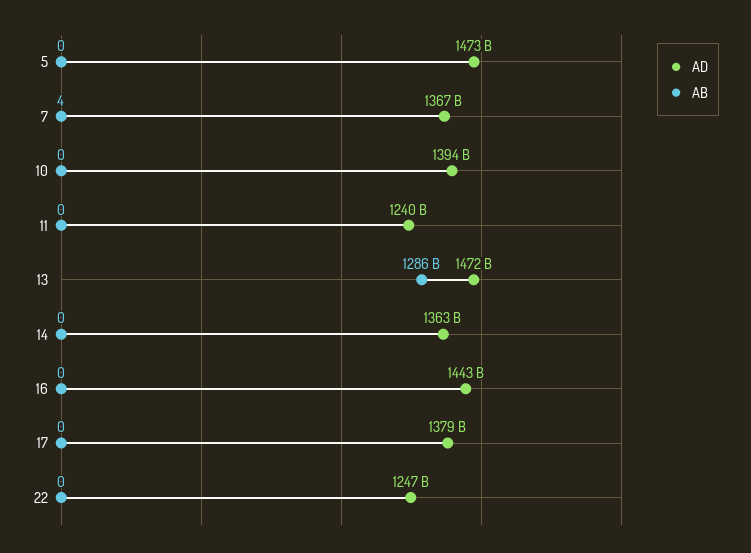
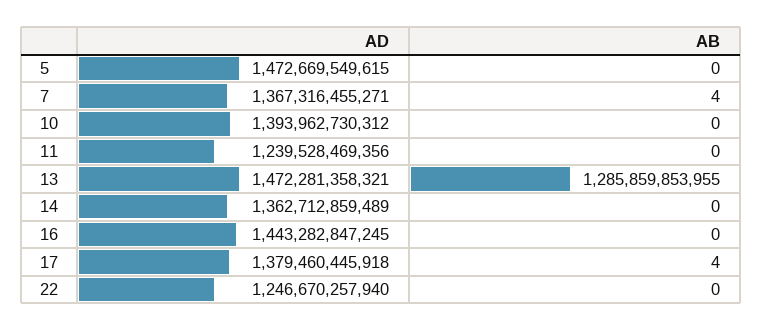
  {
    "AD": {
      "5": 1472669549615,
      "7": 1367316455271,
      "10": 1393962730312,
      "11": 1239528469356,
      "13": 1472281358321,
      "14": 1362712859489,
      "16": 1443282847245,
      "17": 1379460445918,
      "22": 1246670257940
    },
    "AB": {
      "5": 0,
      "7": 4,
      "10": 0,
      "11": 0,
      "13": 1285859853955,
      "14": 0,
      "16": 0,
-     "17": 0,
+     "17": 4,
      "22": 0
    }
  }

